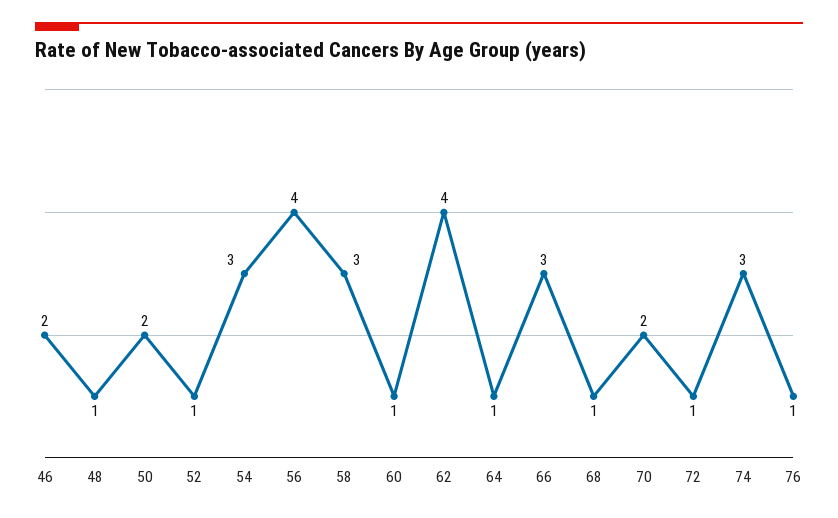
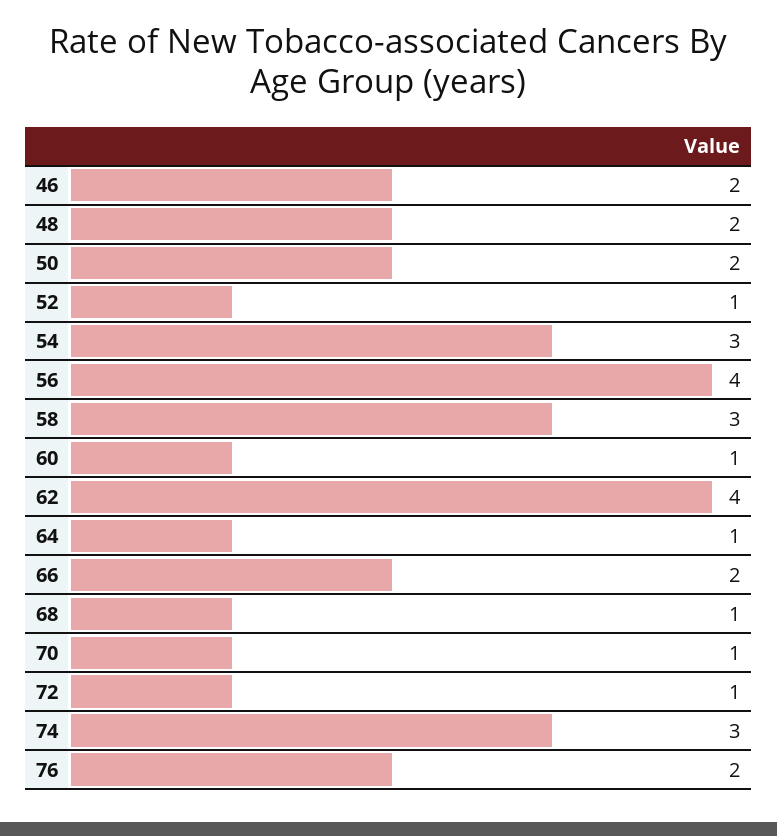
  {
    "46": 2,
-   "48": 1,
+   "48": 2,
    "50": 2,
    "52": 1,
    "54": 3,
    "56": 4,
    "58": 3,
    "60": 1,
    "62": 4,
    "64": 1,
-   "66": 3,
+   "66": 2,
    "68": 1,
-   "70": 2,
+   "70": 1,
    "72": 1,
    "74": 3,
-   "76": 1
+   "76": 2
  }

